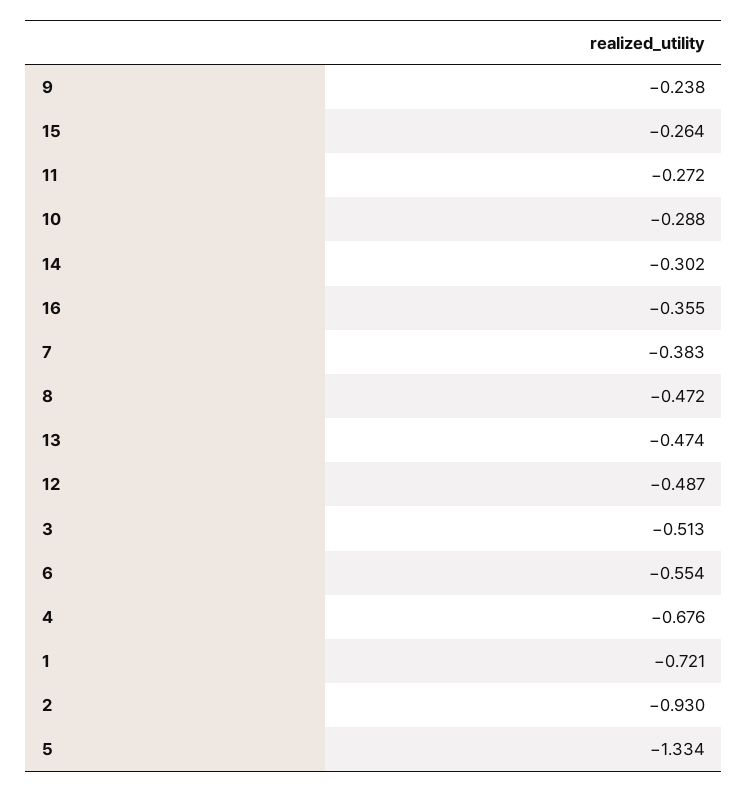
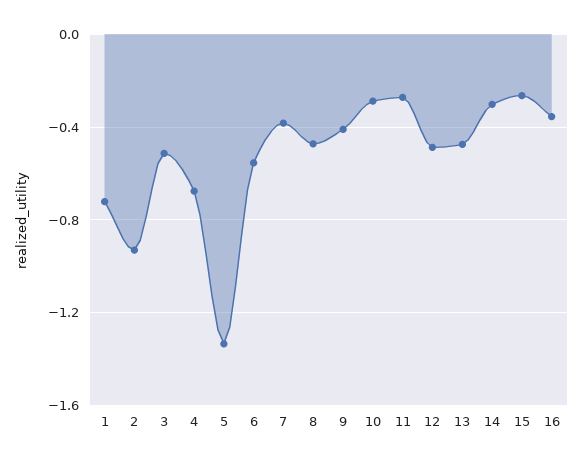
  {
-   "9": -0.238,
+   "9": -0.4,
    "15": -0.264,
    "11": -0.272,
    "10": -0.288,
    "14": -0.302,
    "16": -0.355,
    "7": -0.383,
    "8": -0.472,
    "13": -0.474,
    "12": -0.487,
    "3": -0.513,
    "6": -0.554,
    "4": -0.676,
    "1": -0.721,
    "2": -0.93,
    "5": -1.334
  }

